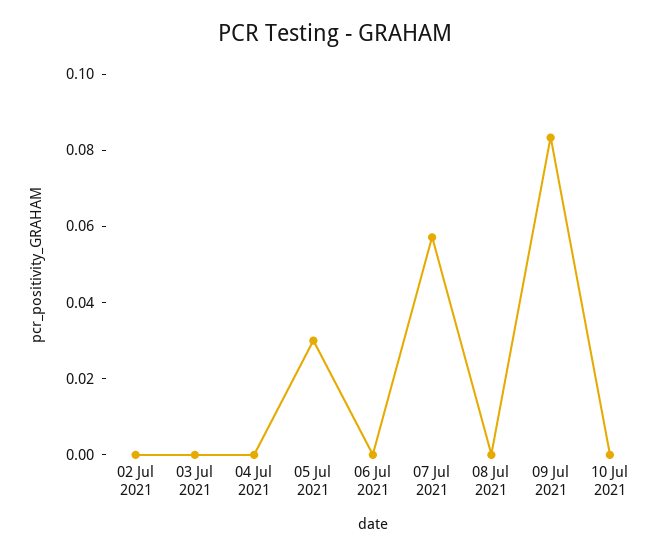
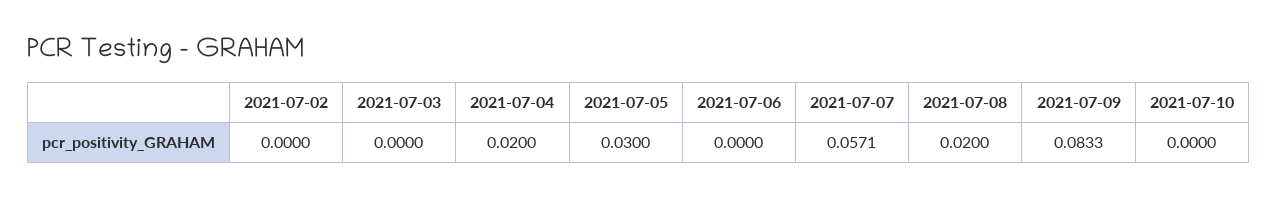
  {
    "02 Jul 2021": 0,
    "03 Jul 2021": 0,
-   "04 Jul 2021": 0,
+   "04 Jul 2021": 0.02,
    "05 Jul 2021": 0.03,
    "06 Jul 2021": 0,
    "07 Jul 2021": 0.0571,
-   "08 Jul 2021": 0,
+   "08 Jul 2021": 0.02,
    "09 Jul 2021": 0.0833,
    "10 Jul 2021": 0
  }

